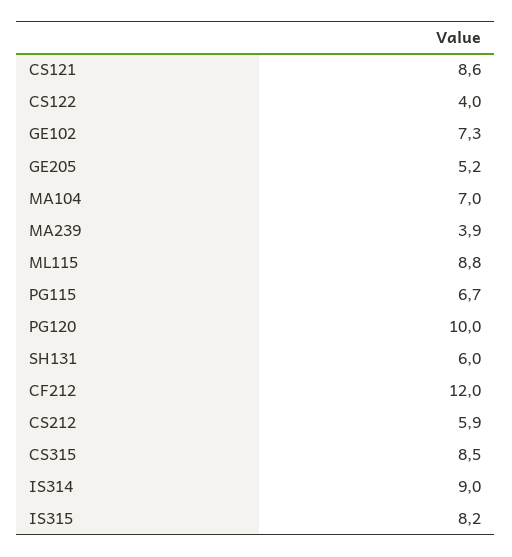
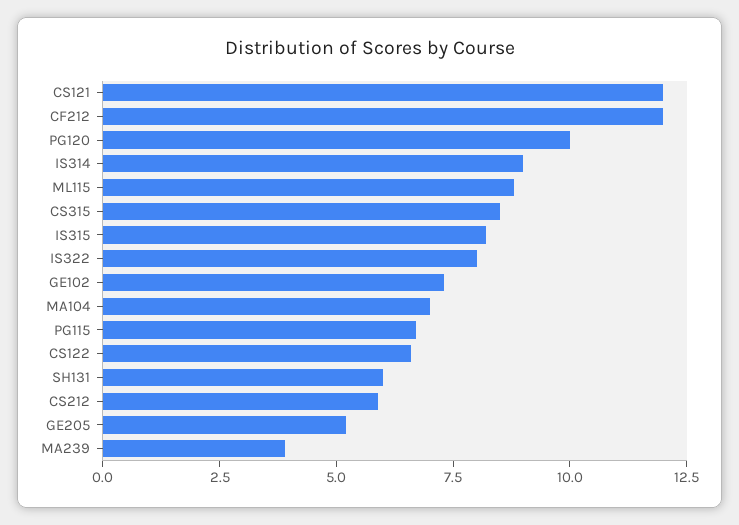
  {
-   "CS121": 8.6,
+   "CS121": 12,
-   "CS122": 4,
+   "CS122": 6.5,
    "GE102": 7.3,
    "GE205": 5.2,
    "MA104": 7,
    "MA239": 3.9,
    "ML115": 8.8,
    "PG115": 6.7,
    "PG120": 10,
    "SH131": 6,
    "CF212": 12,
    "CS212": 5.9,
    "CS315": 8.5,
    "IS314": 9,
-   "IS315": 8.2
+   "IS315": 8.2,
+   "IS322": 8
  }

